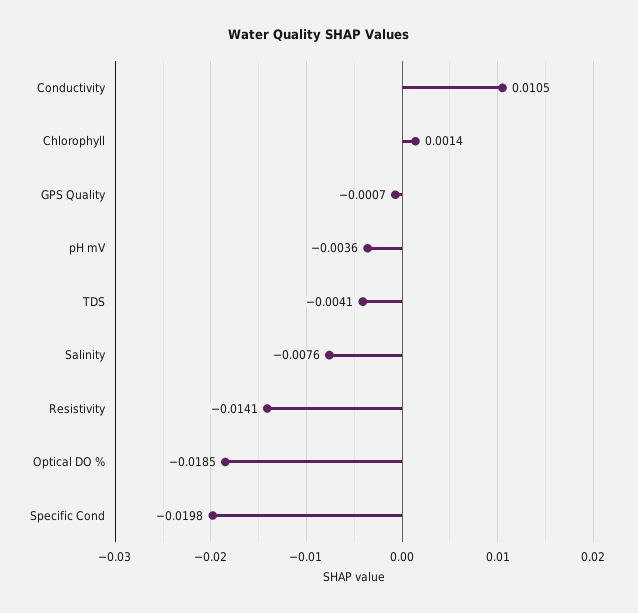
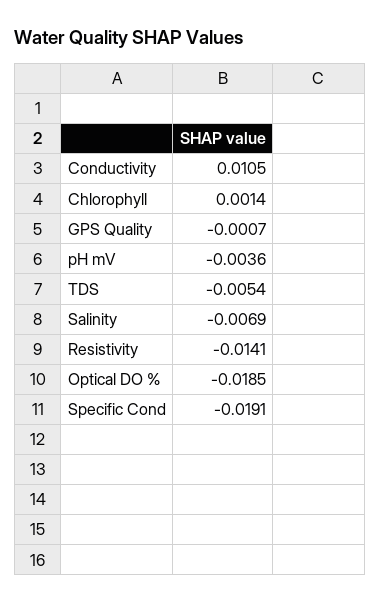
  {
    "Conductivity": 0.0105,
    "Chlorophyll": 0.0014,
    "GPS Quality": -0.0007,
    "pH mV": -0.0036,
-   "TDS": -0.0041,
+   "TDS": -0.0054,
-   "Salinity": -0.0076,
+   "Salinity": -0.0069,
    "Resistivity": -0.0141,
    "Optical DO %": -0.0185,
-   "Specific Cond": -0.0198
+   "Specific Cond": -0.0191
  }

